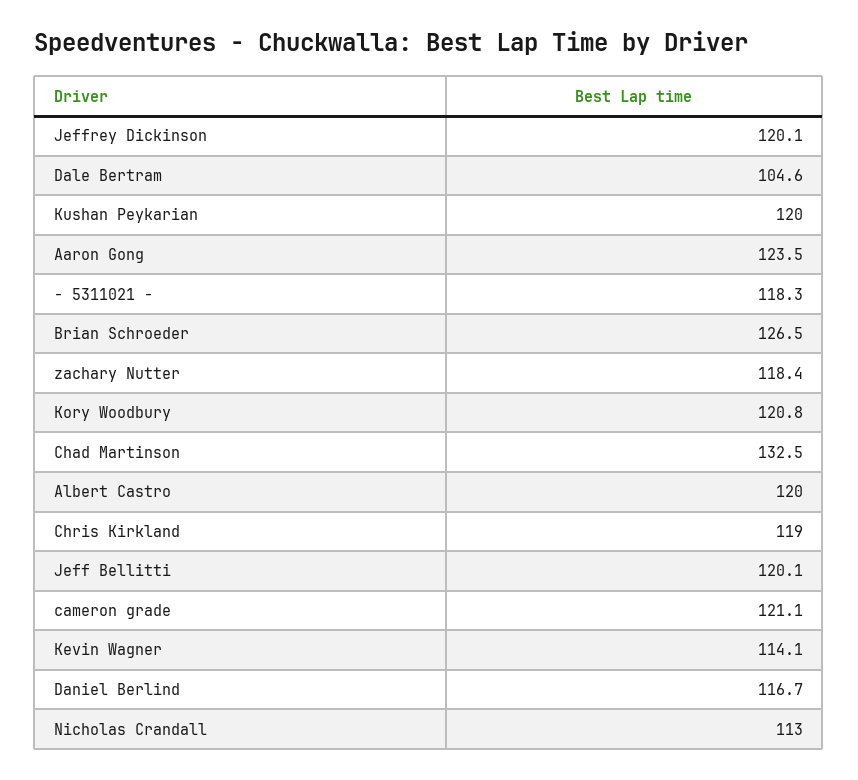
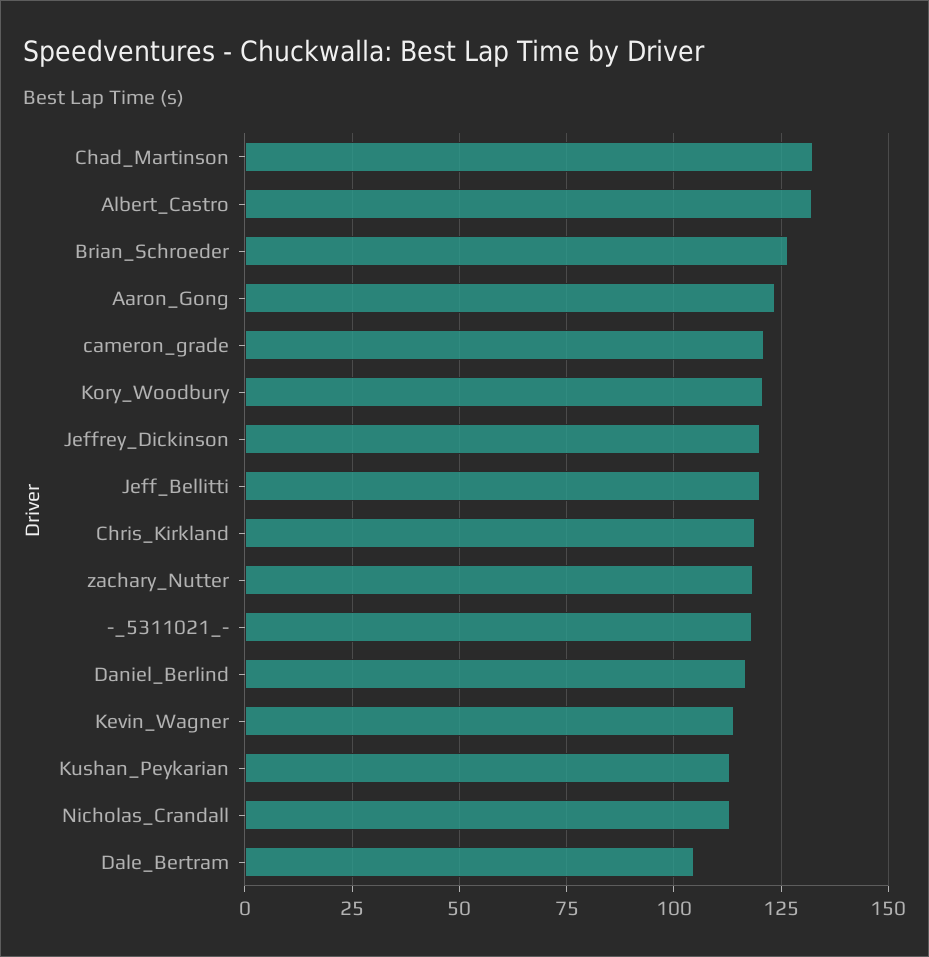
  {
    "Jeffrey Dickinson": 120.1,
    "Dale Bertram": 104.6,
-   "Kushan Peykarian": 120,
+   "Kushan Peykarian": 112.5,
    "Aaron Gong": 123.5,
    "- 5311021 -": 118.3,
    "Brian Schroeder": 126.5,
    "zachary Nutter": 118.4,
    "Kory Woodbury": 120.8,
    "Chad Martinson": 132.5,
-   "Albert Castro": 120,
+   "Albert Castro": 132.5,
    "Chris Kirkland": 119,
    "Jeff Bellitti": 120.1,
    "cameron grade": 121.1,
    "Kevin Wagner": 114.1,
    "Daniel Berlind": 116.7,
    "Nicholas Crandall": 113
  }

